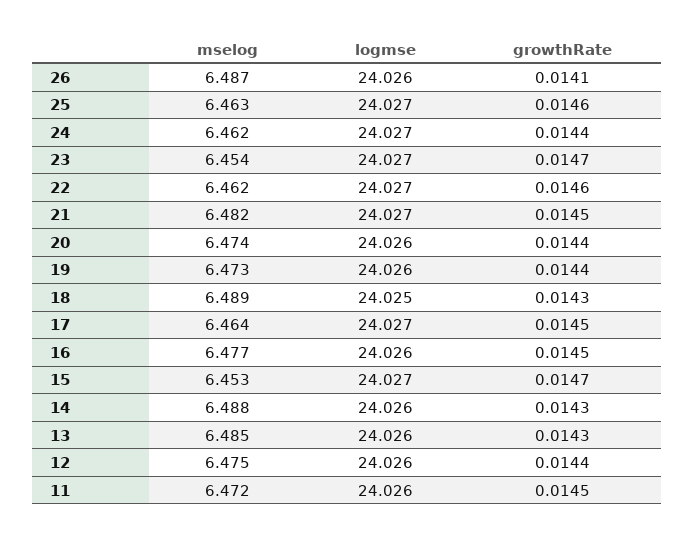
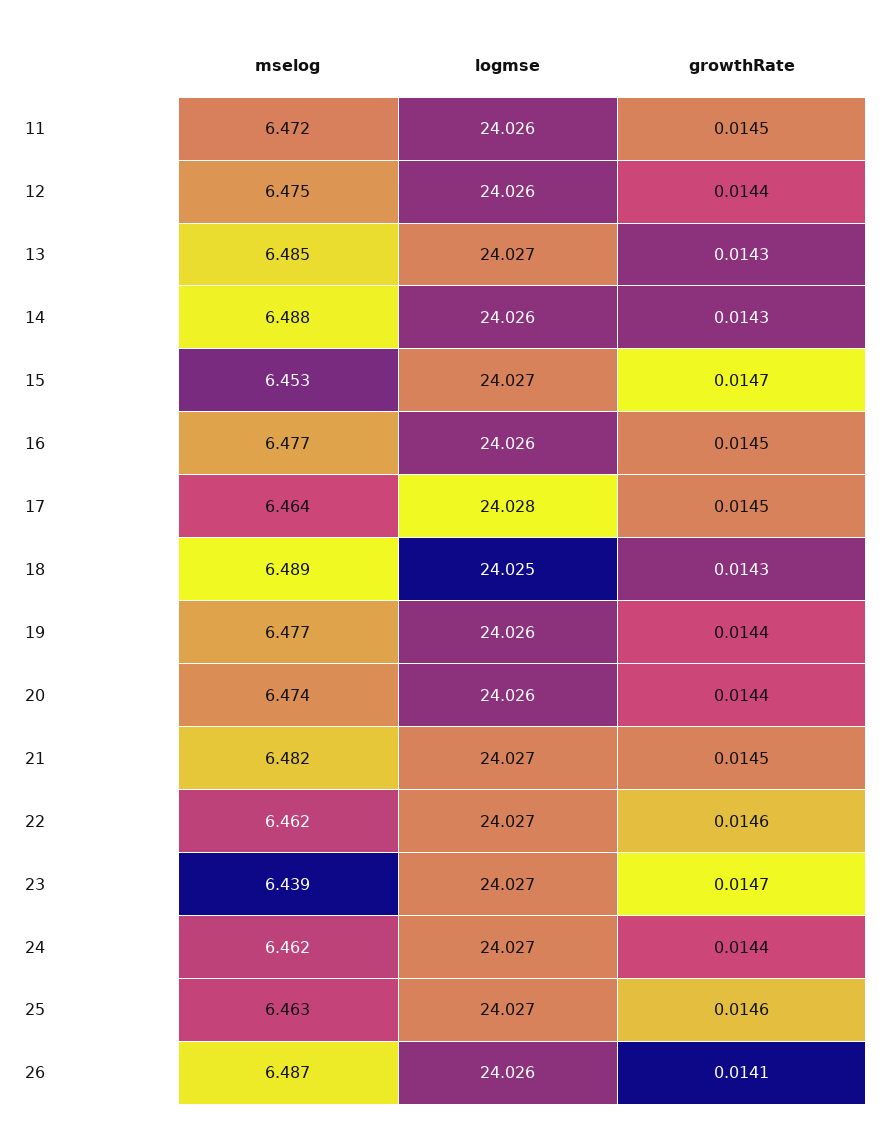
  {
    "mselog": {
      "26": 6.487,
      "25": 6.463,
      "24": 6.462,
-     "23": 6.454,
+     "23": 6.439,
      "22": 6.462,
      "21": 6.482,
      "20": 6.474,
-     "19": 6.473,
+     "19": 6.477,
      "18": 6.489,
      "17": 6.464,
      "16": 6.477,
      "15": 6.453,
      "14": 6.488,
      "13": 6.485,
      "12": 6.475,
      "11": 6.472
    },
    "logmse": {
      "26": 24.026,
      "25": 24.027,
      "24": 24.027,
      "23": 24.027,
      "22": 24.027,
      "21": 24.027,
      "20": 24.026,
      "19": 24.026,
      "18": 24.025,
-     "17": 24.027,
+     "17": 24.028,
      "16": 24.026,
      "15": 24.027,
      "14": 24.026,
-     "13": 24.026,
+     "13": 24.027,
      "12": 24.026,
      "11": 24.026
    },
    "growthRate": {
      "26": 0.0141,
      "25": 0.0146,
      "24": 0.0144,
      "23": 0.0147,
      "22": 0.0146,
      "21": 0.0145,
      "20": 0.0144,
      "19": 0.0144,
      "18": 0.0143,
      "17": 0.0145,
      "16": 0.0145,
      "15": 0.0147,
      "14": 0.0143,
      "13": 0.0143,
      "12": 0.0144,
      "11": 0.0145
    }
  }

